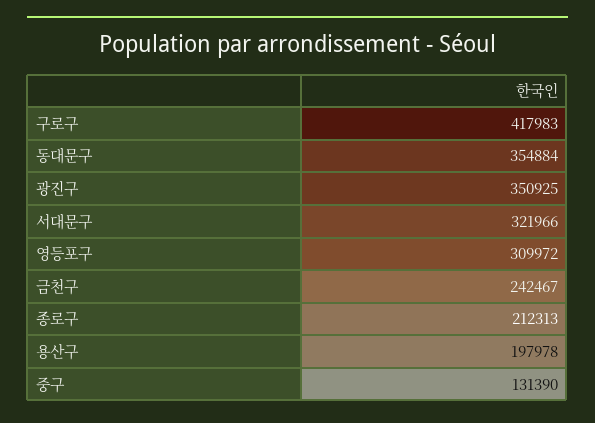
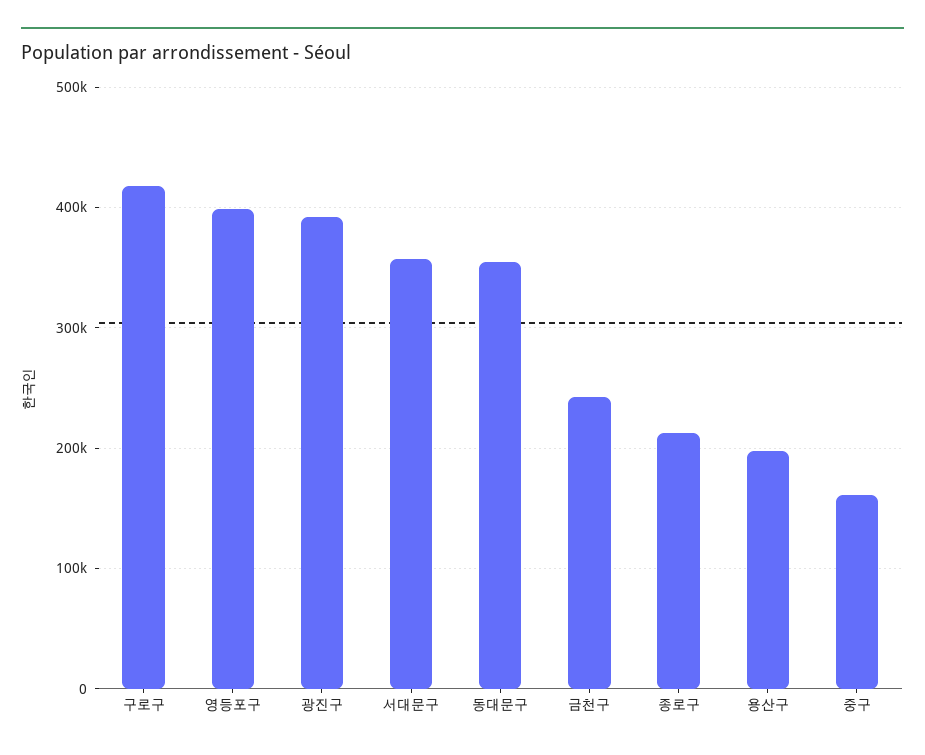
  {
    "구로구": 417983,
    "동대문구": 354884,
-   "광진구": 350925,
+   "광진구": 390000,
-   "서대문구": 321966,
+   "서대문구": 360000,
-   "영등포구": 309972,
+   "영등포구": 400000,
    "금천구": 242467,
    "종로구": 212313,
    "용산구": 197978,
-   "중구": 131390
+   "중구": 160000
  }

